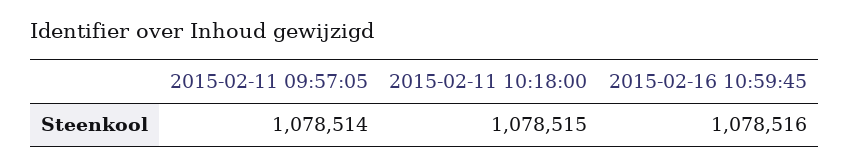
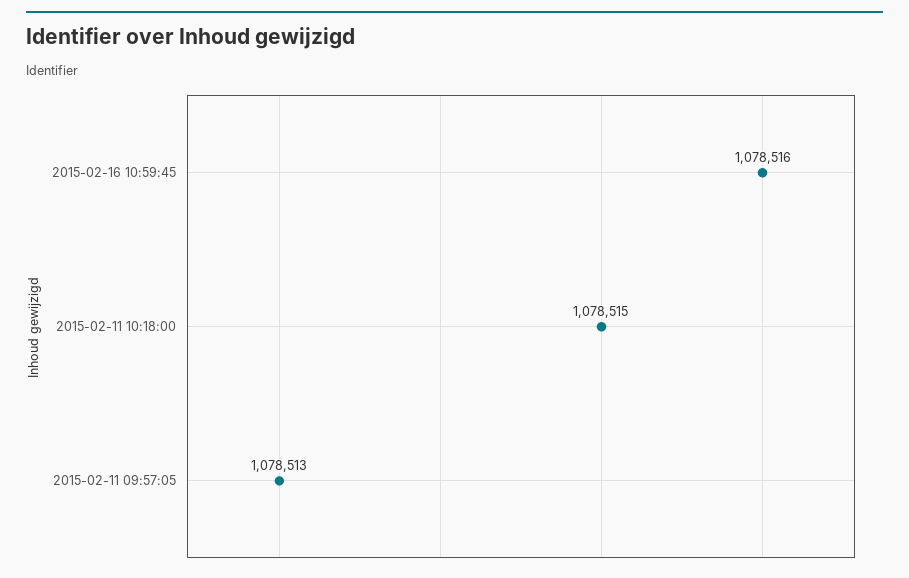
  {
-   "2015-02-11 09:57:05": 1078514,
+   "2015-02-11 09:57:05": 1078513,
    "2015-02-11 10:18:00": 1078515,
    "2015-02-16 10:59:45": 1078516
  }

